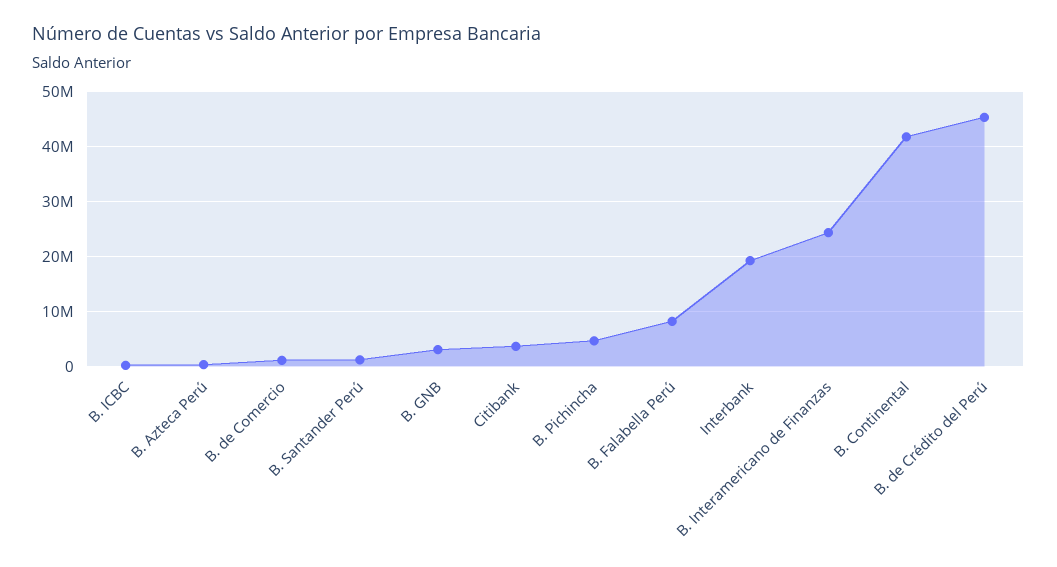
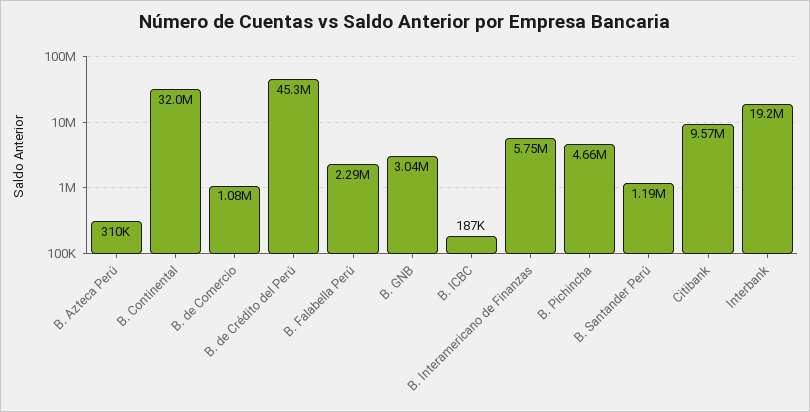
  {
    "B. ICBC": 187000,
    "B. Azteca Perú": 310000,
    "B. de Comercio": 1080000,
    "B. Santander Perú": 1190000,
    "B. GNB": 3040000,
-   "Citibank": 4000000,
+   "Citibank": 9570000,
    "B. Pichincha": 4660000,
-   "B. Falabella Perú": 8000000,
+   "B. Falabella Perú": 2290000,
    "Interbank": 19200000,
-   "B. Interamericano de Finanzas": 24000000,
+   "B. Interamericano de Finanzas": 5750000,
-   "B. Continental": 42000000,
+   "B. Continental": 32000000,
    "B. de Crédito del Perú": 45300000
  }

